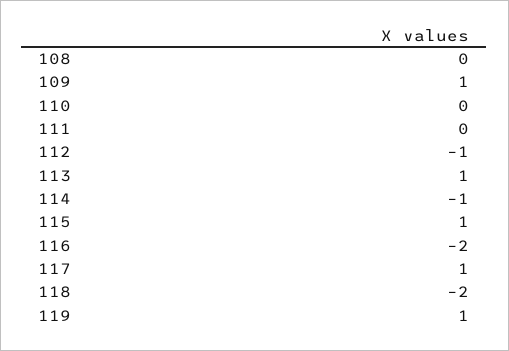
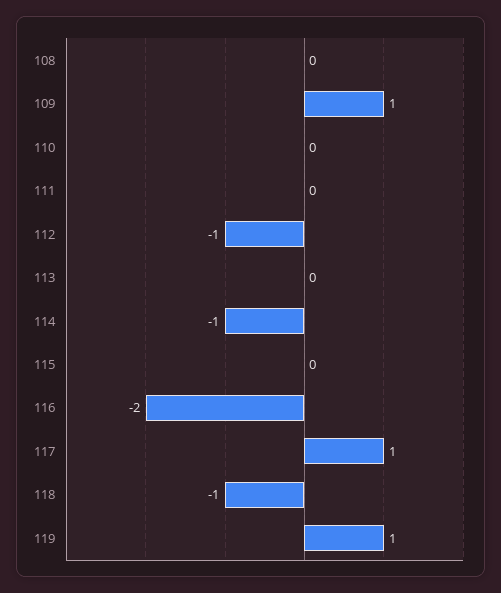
  {
    "108": 0,
    "109": 1,
    "110": 0,
    "111": 0,
    "112": -1,
-   "113": 1,
+   "113": 0,
    "114": -1,
-   "115": 1,
+   "115": 0,
    "116": -2,
    "117": 1,
-   "118": -2,
+   "118": -1,
    "119": 1
  }

